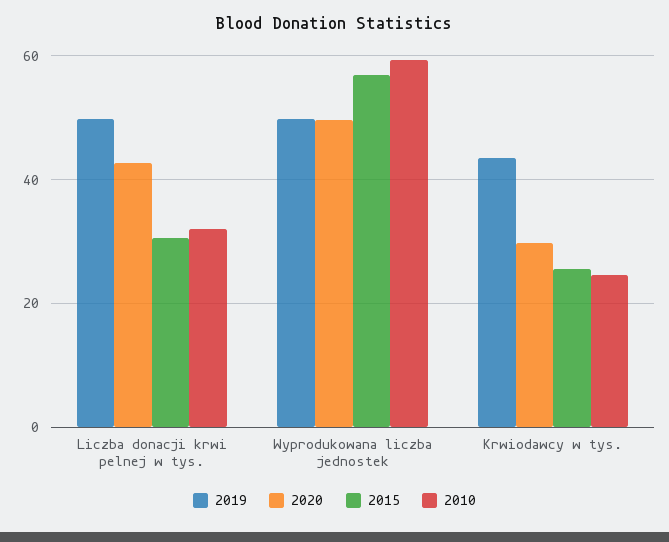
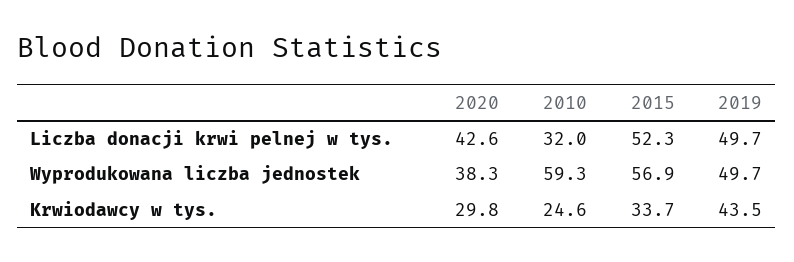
  {
    "2019": {
      "Liczba donacji krwi pelnej w tys.": 49.7,
      "Wyprodukowana liczba jednostek": 49.7,
      "Krwiodawcy w tys.": 43.5
    },
    "2020": {
      "Liczba donacji krwi pelnej w tys.": 42.6,
-     "Wyprodukowana liczba jednostek": 50,
+     "Wyprodukowana liczba jednostek": 38.3,
      "Krwiodawcy w tys.": 29.8
    },
    "2015": {
-     "Liczba donacji krwi pelnej w tys.": 30,
+     "Liczba donacji krwi pelnej w tys.": 52.3,
      "Wyprodukowana liczba jednostek": 56.9,
-     "Krwiodawcy w tys.": 26
+     "Krwiodawcy w tys.": 33.7
    },
    "2010": {
      "Liczba donacji krwi pelnej w tys.": 32,
      "Wyprodukowana liczba jednostek": 59.3,
      "Krwiodawcy w tys.": 24.6
    }
  }

